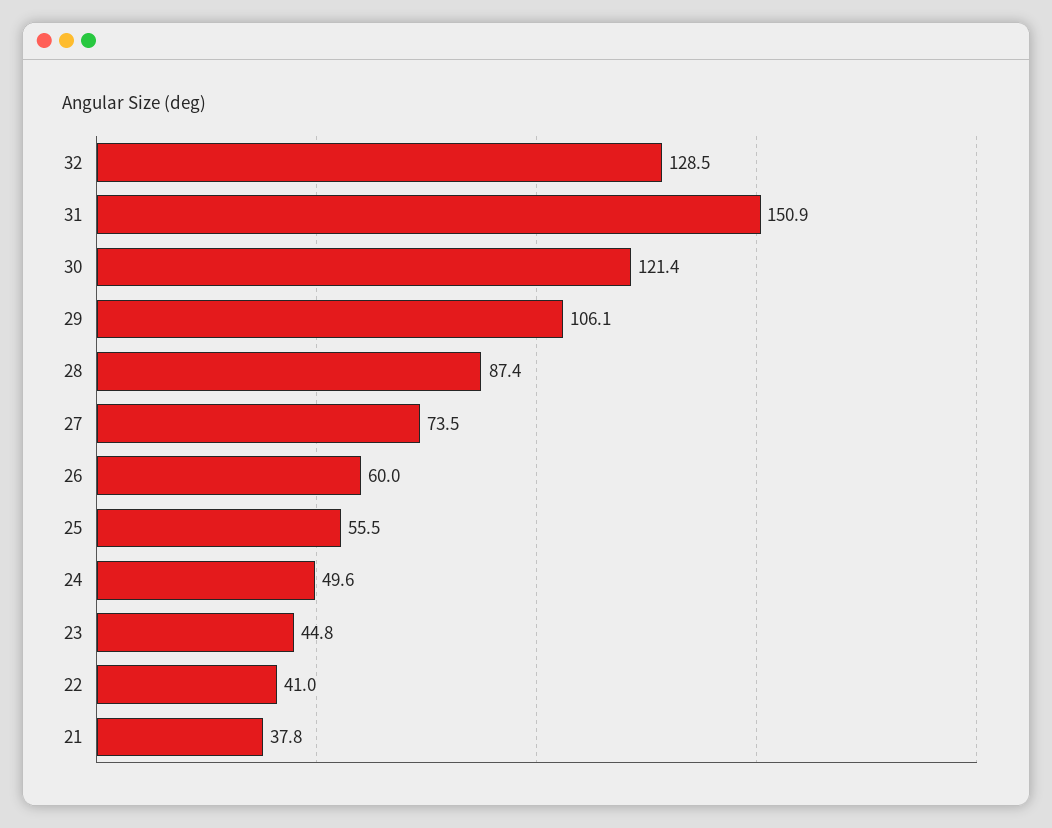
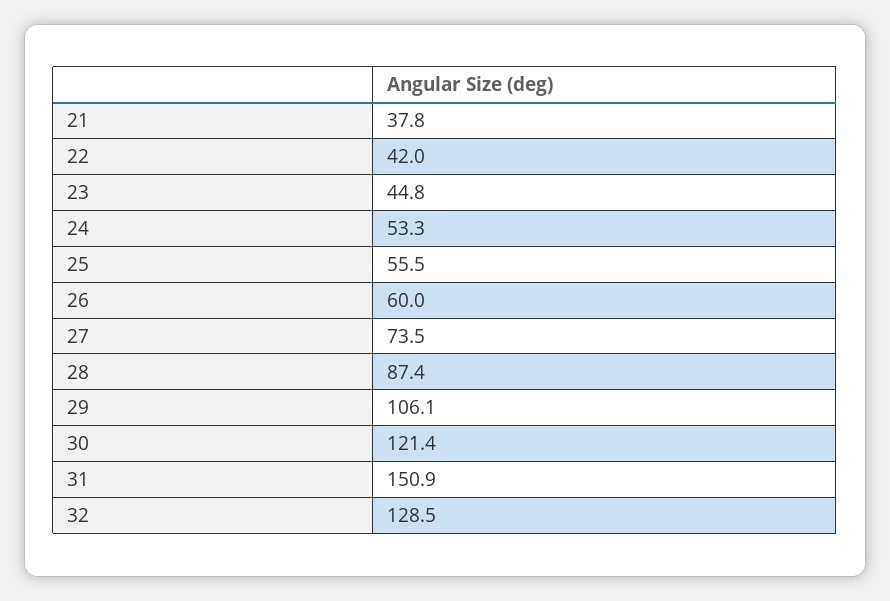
  {
    "32": 128.5,
    "31": 150.9,
    "30": 121.4,
    "29": 106.1,
    "28": 87.4,
    "27": 73.5,
    "26": 60,
    "25": 55.5,
-   "24": 49.6,
+   "24": 53.3,
    "23": 44.8,
-   "22": 41,
+   "22": 42,
    "21": 37.8
  }

